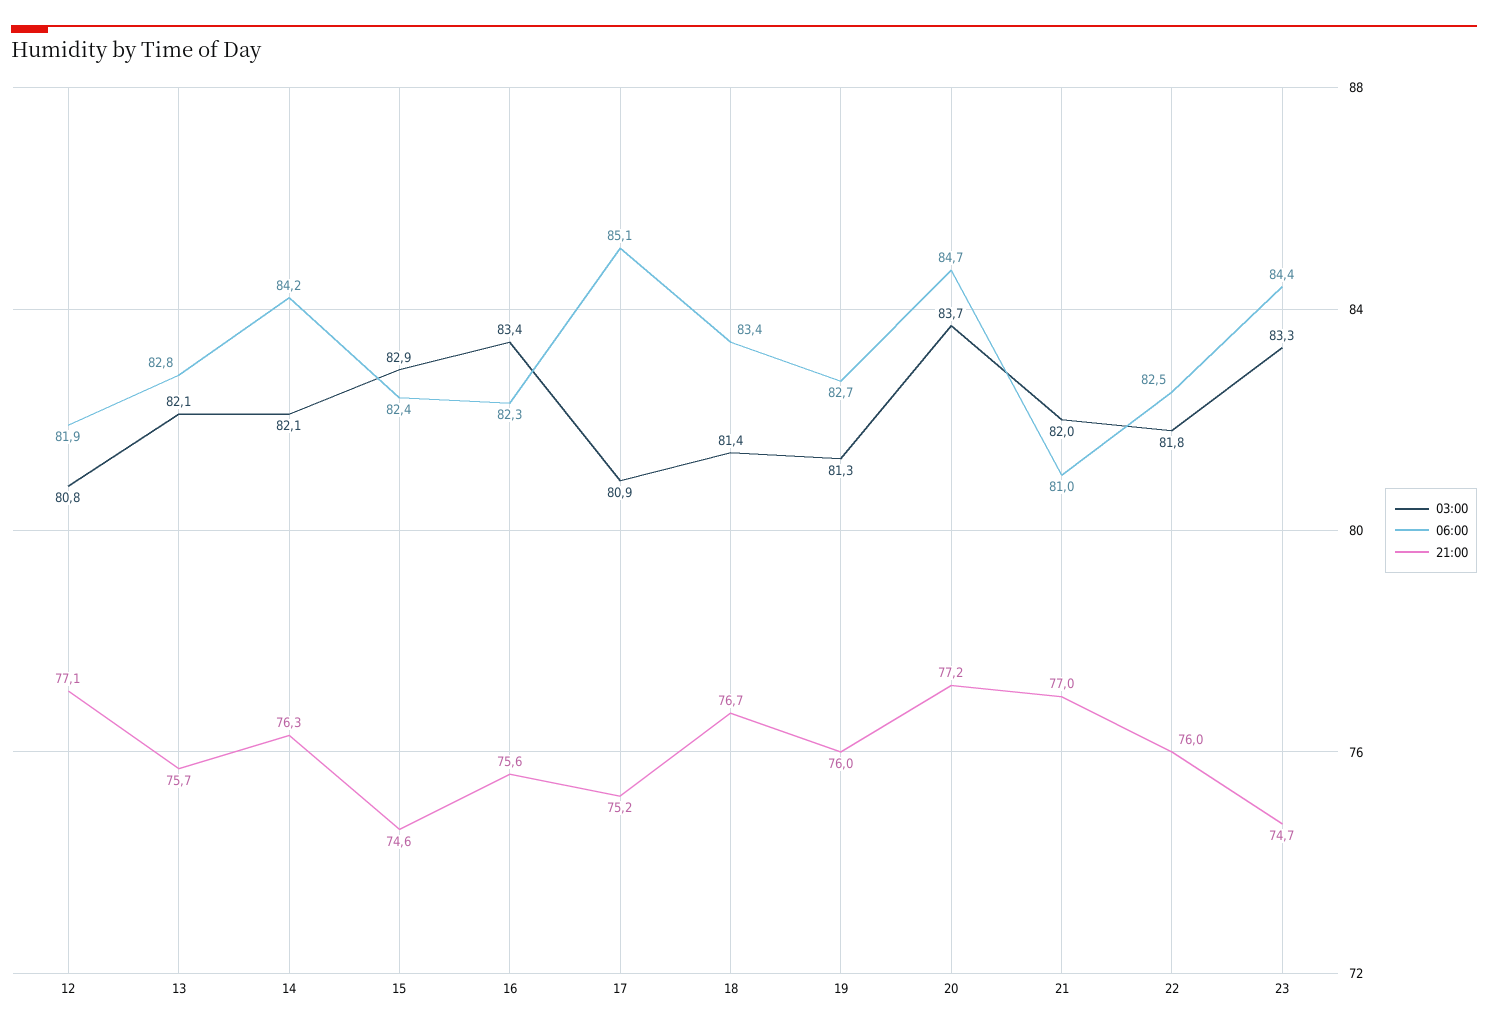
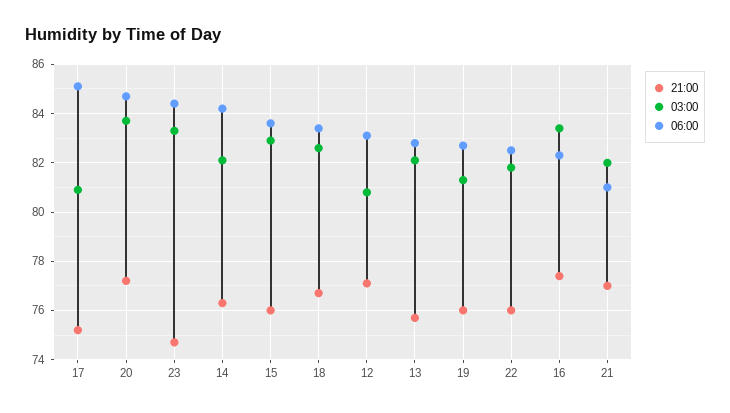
  {
    "03:00": {
      "12": 80.8,
      "13": 82.1,
      "14": 82.1,
      "15": 82.9,
      "16": 83.4,
      "17": 80.9,
-     "18": 81.4,
+     "18": 82.5,
      "19": 81.3,
      "20": 83.7,
      "21": 82,
      "22": 81.8,
      "23": 83.3
    },
    "06:00": {
-     "12": 81.9,
+     "12": 83,
      "13": 82.8,
      "14": 84.2,
-     "15": 82.4,
+     "15": 83.5,
      "16": 82.3,
      "17": 85.1,
      "18": 83.4,
      "19": 82.7,
      "20": 84.7,
      "21": 81,
      "22": 82.5,
      "23": 84.4
    },
    "21:00": {
      "12": 77.1,
      "13": 75.7,
      "14": 76.3,
-     "15": 74.6,
+     "15": 76,
-     "16": 75.6,
+     "16": 77.5,
      "17": 75.2,
      "18": 76.7,
      "19": 76,
      "20": 77.2,
      "21": 77,
      "22": 76,
      "23": 74.7
    }
  }

